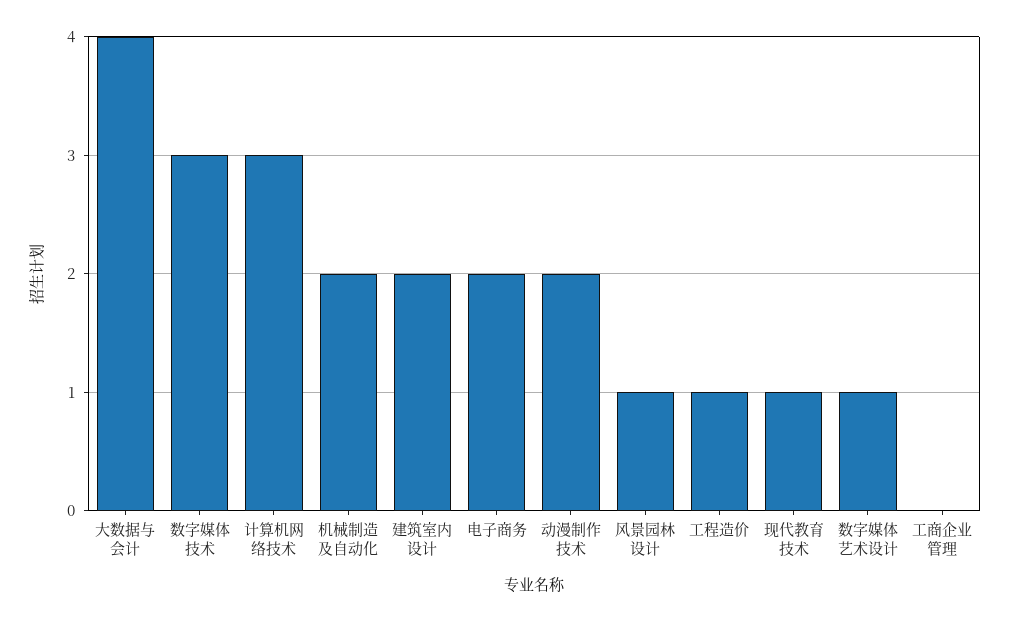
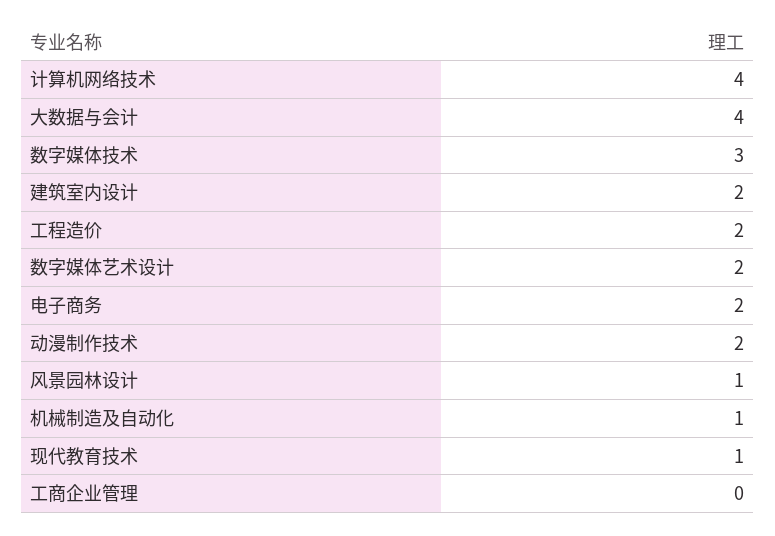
  {
    "大数据与会计": 4,
    "数字媒体技术": 3,
-   "计算机网络技术": 3,
+   "计算机网络技术": 4,
-   "机械制造及自动化": 2,
+   "机械制造及自动化": 1,
    "建筑室内设计": 2,
    "电子商务": 2,
    "动漫制作技术": 2,
    "风景园林设计": 1,
-   "工程造价": 1,
+   "工程造价": 2,
    "现代教育技术": 1,
-   "数字媒体艺术设计": 1,
+   "数字媒体艺术设计": 2,
    "工商企业管理": 0
  }

